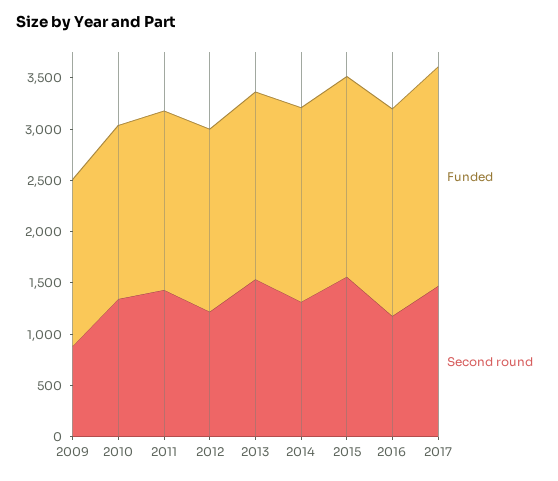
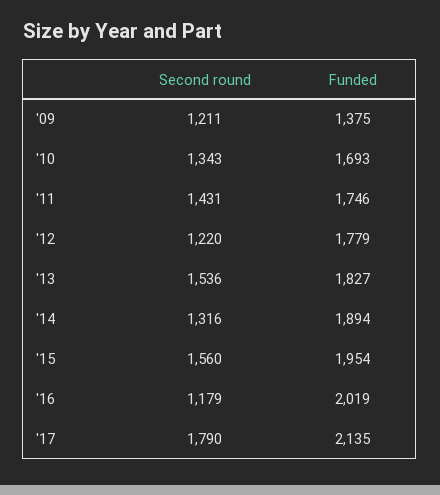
  {
    "Funded": {
-     "2009": 1600,
+     "2009": 1375,
      "2010": 1693,
      "2011": 1746,
      "2012": 1779,
      "2013": 1827,
      "2014": 1894,
      "2015": 1954,
      "2016": 2019,
      "2017": 2135
    },
    "Second round": {
-     "2009": 900,
+     "2009": 1211,
      "2010": 1343,
      "2011": 1431,
      "2012": 1220,
      "2013": 1536,
      "2014": 1316,
      "2015": 1560,
      "2016": 1179,
-     "2017": 1500
+     "2017": 1790
    }
  }

